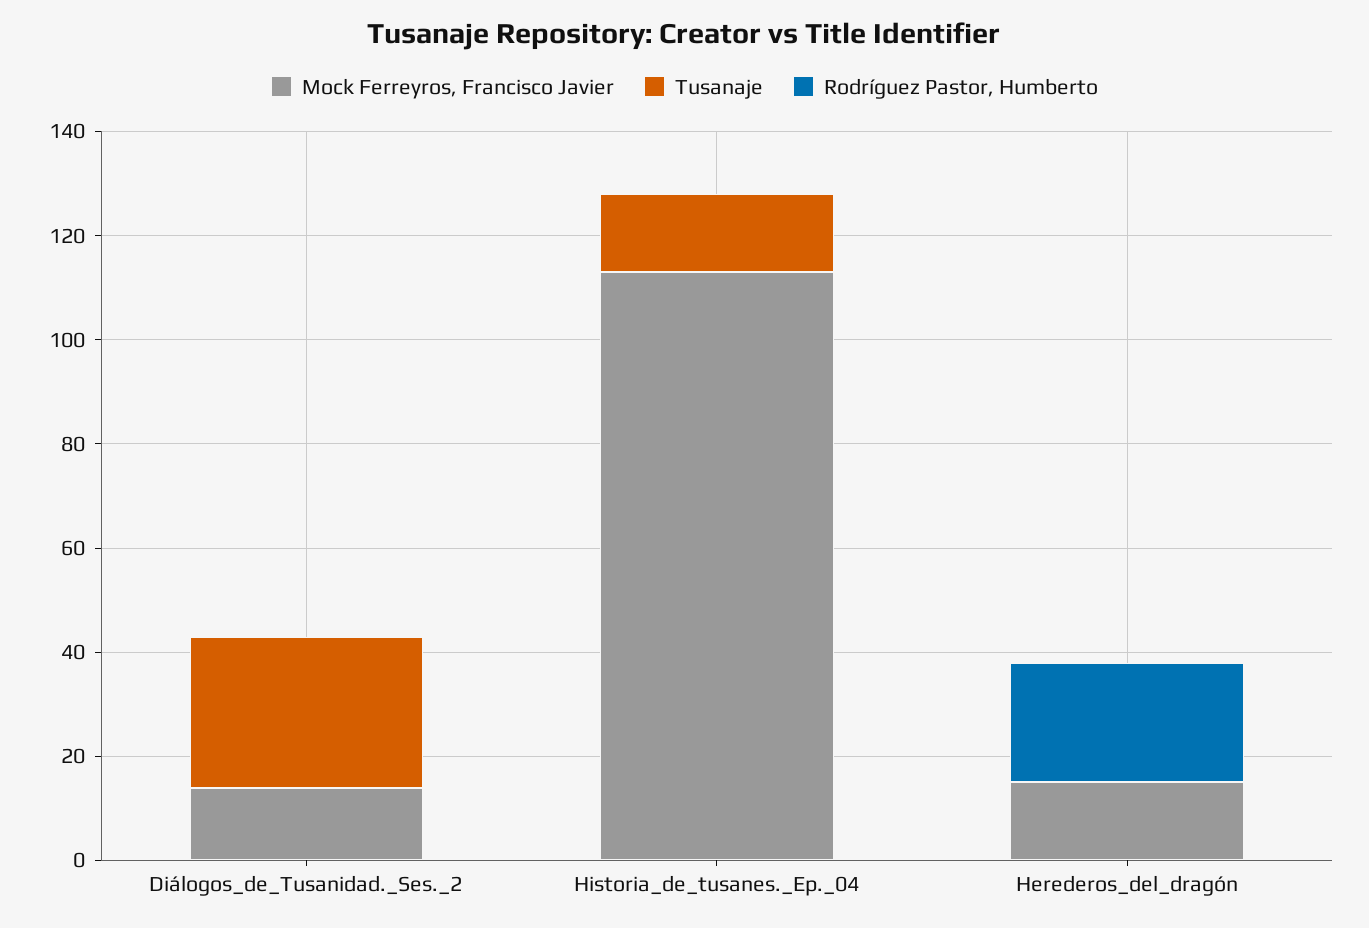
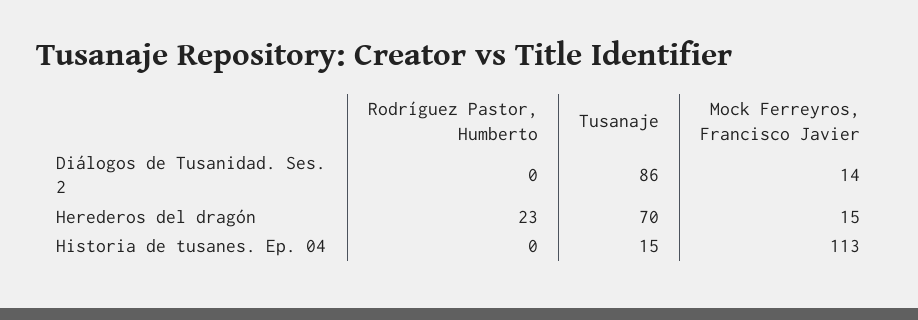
  {
    "Mock Ferreyros, Francisco Javier": {
      "Diálogos_de_Tusanidad._Ses._2": 14,
      "Historia_de_tusanes._Ep._04": 113,
      "Herederos_del_dragón": 15
    },
    "Tusanaje": {
-     "Diálogos_de_Tusanidad._Ses._2": 30,
+     "Diálogos_de_Tusanidad._Ses._2": 86,
      "Historia_de_tusanes._Ep._04": 15,
-     "Herederos_del_dragón": 0
+     "Herederos_del_dragón": 70
    },
    "Rodríguez Pastor, Humberto": {
      "Diálogos_de_Tusanidad._Ses._2": 0,
      "Historia_de_tusanes._Ep._04": 0,
      "Herederos_del_dragón": 23
    }
  }

